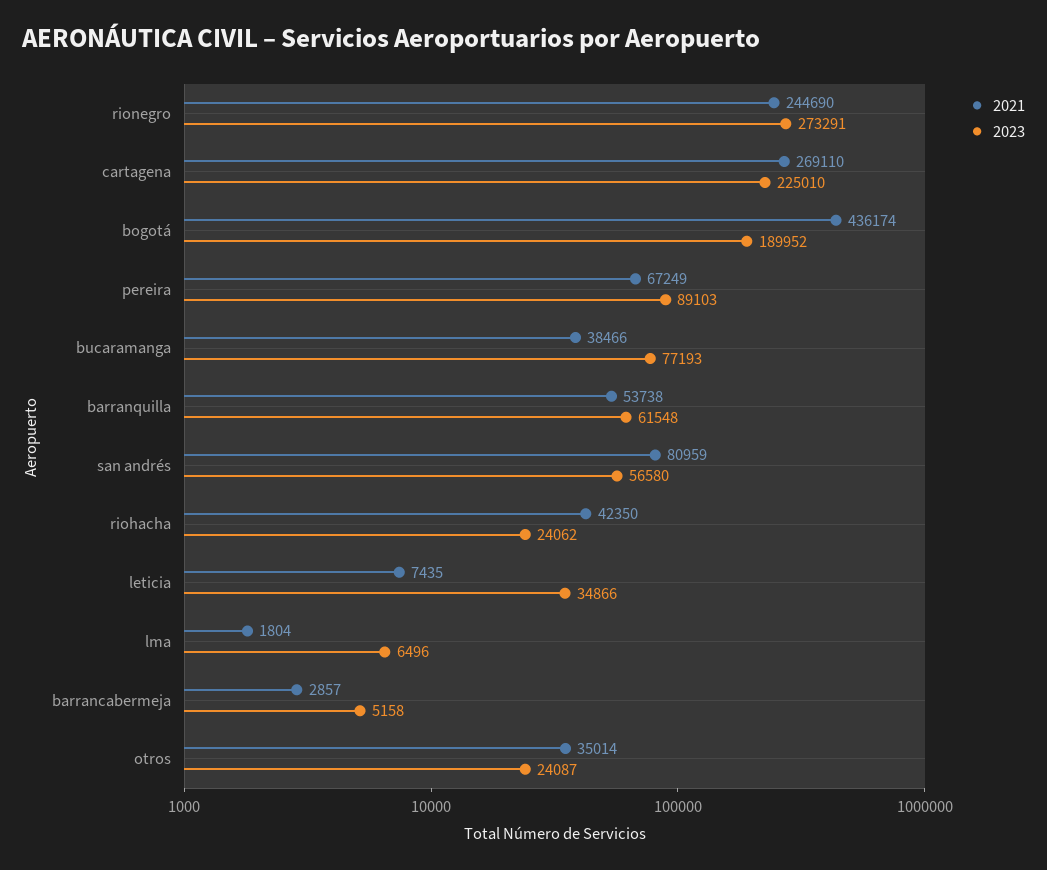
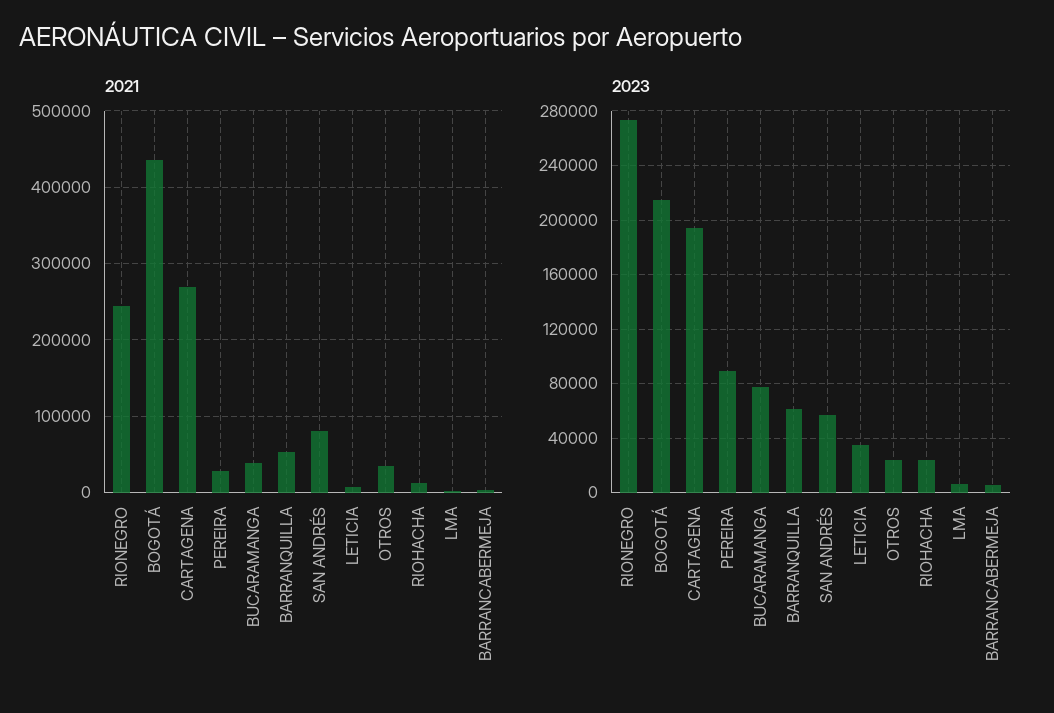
  {
    "2021": {
      "rionegro": 244690,
      "cartagena": 269110,
      "bogotá": 436174,
-     "pereira": 67249,
+     "pereira": 30000,
      "bucaramanga": 38466,
      "barranquilla": 53738,
      "san andrés": 80959,
-     "riohacha": 42350,
+     "riohacha": 10000,
      "leticia": 7435,
      "lma": 1804,
      "barrancabermeja": 2857,
      "otros": 35014
    },
    "2023": {
      "rionegro": 273291,
-     "cartagena": 225010,
+     "cartagena": 195000,
-     "bogotá": 189952,
+     "bogotá": 215000,
      "pereira": 89103,
      "bucaramanga": 77193,
      "barranquilla": 61548,
      "san andrés": 56580,
      "riohacha": 24062,
      "leticia": 34866,
      "lma": 6496,
      "barrancabermeja": 5158,
      "otros": 24087
    }
  }

